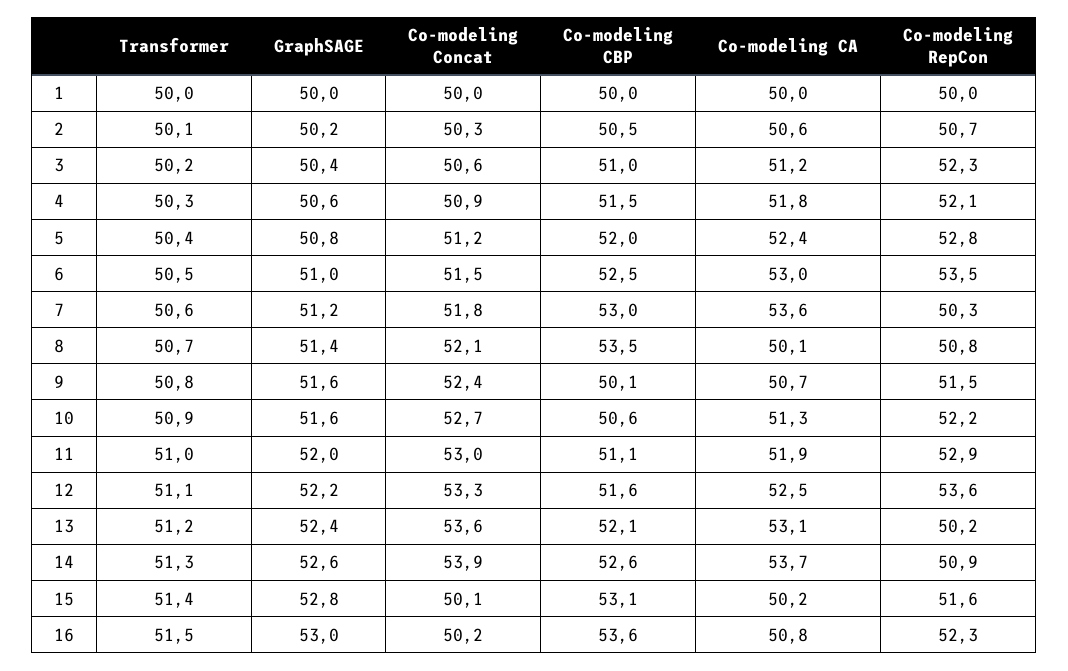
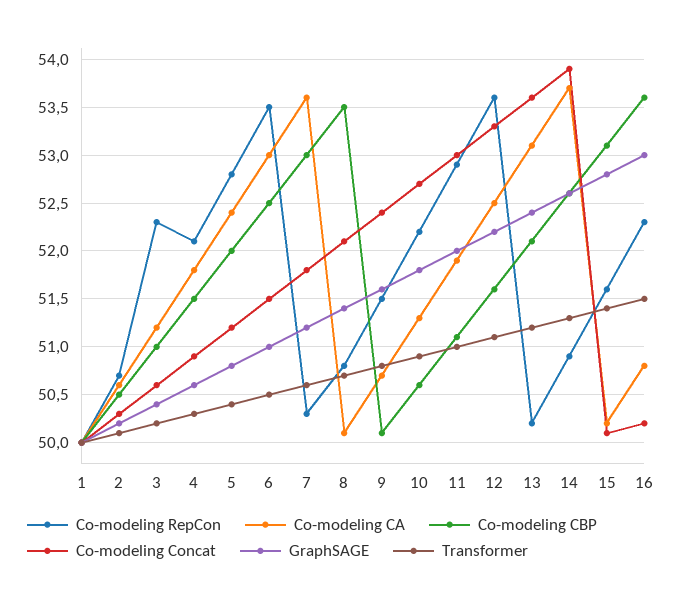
  {
    "Transformer": {
      "1": 50,
      "2": 50.1,
      "3": 50.2,
      "4": 50.3,
      "5": 50.4,
      "6": 50.5,
      "7": 50.6,
      "8": 50.7,
      "9": 50.8,
      "10": 50.9,
      "11": 51,
      "12": 51.1,
      "13": 51.2,
      "14": 51.3,
      "15": 51.4,
      "16": 51.5
    },
    "GraphSAGE": {
      "1": 50,
      "2": 50.2,
      "3": 50.4,
      "4": 50.6,
      "5": 50.8,
      "6": 51,
      "7": 51.2,
      "8": 51.4,
      "9": 51.6,
-     "10": 51.6,
+     "10": 51.8,
      "11": 52,
      "12": 52.2,
      "13": 52.4,
      "14": 52.6,
      "15": 52.8,
      "16": 53
    },
    "Co-modeling Concat": {
      "1": 50,
      "2": 50.3,
      "3": 50.6,
      "4": 50.9,
      "5": 51.2,
      "6": 51.5,
      "7": 51.8,
      "8": 52.1,
      "9": 52.4,
      "10": 52.7,
      "11": 53,
      "12": 53.3,
      "13": 53.6,
      "14": 53.9,
      "15": 50.1,
      "16": 50.2
    },
    "Co-modeling CBP": {
      "1": 50,
      "2": 50.5,
      "3": 51,
      "4": 51.5,
      "5": 52,
      "6": 52.5,
      "7": 53,
      "8": 53.5,
      "9": 50.1,
      "10": 50.6,
      "11": 51.1,
      "12": 51.6,
      "13": 52.1,
      "14": 52.6,
      "15": 53.1,
      "16": 53.6
    },
    "Co-modeling CA": {
      "1": 50,
      "2": 50.6,
      "3": 51.2,
      "4": 51.8,
      "5": 52.4,
      "6": 53,
      "7": 53.6,
      "8": 50.1,
      "9": 50.7,
      "10": 51.3,
      "11": 51.9,
      "12": 52.5,
      "13": 53.1,
      "14": 53.7,
      "15": 50.2,
      "16": 50.8
    },
    "Co-modeling RepCon": {
      "1": 50,
      "2": 50.7,
      "3": 52.3,
      "4": 52.1,
      "5": 52.8,
      "6": 53.5,
      "7": 50.3,
      "8": 50.8,
      "9": 51.5,
      "10": 52.2,
      "11": 52.9,
      "12": 53.6,
      "13": 50.2,
      "14": 50.9,
      "15": 51.6,
      "16": 52.3
    }
  }

